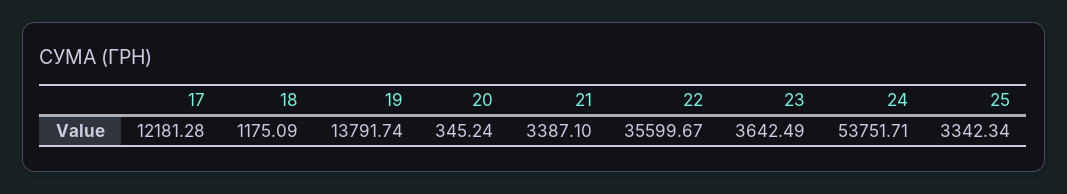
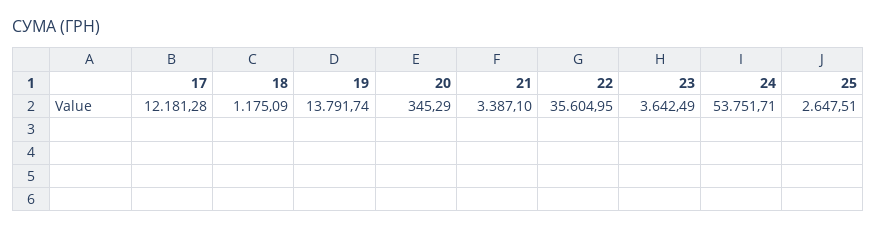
  {
    "17": 12181.28,
    "18": 1175.09,
    "19": 13791.74,
-   "20": 345.24,
+   "20": 345.29,
    "21": 3387.1,
-   "22": 35599.67,
+   "22": 35604.95,
    "23": 3642.49,
    "24": 53751.71,
-   "25": 3342.34
+   "25": 2647.51
  }

